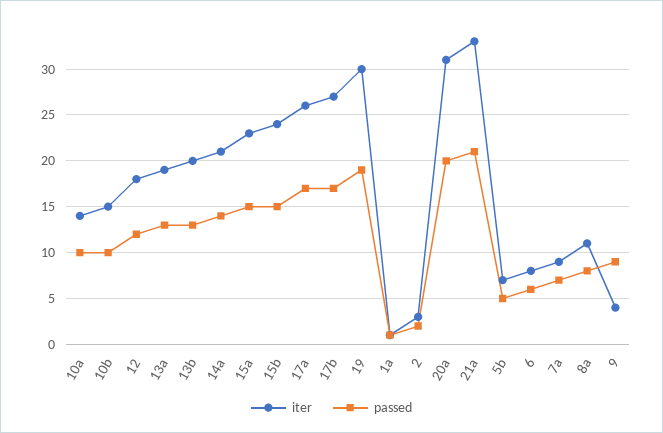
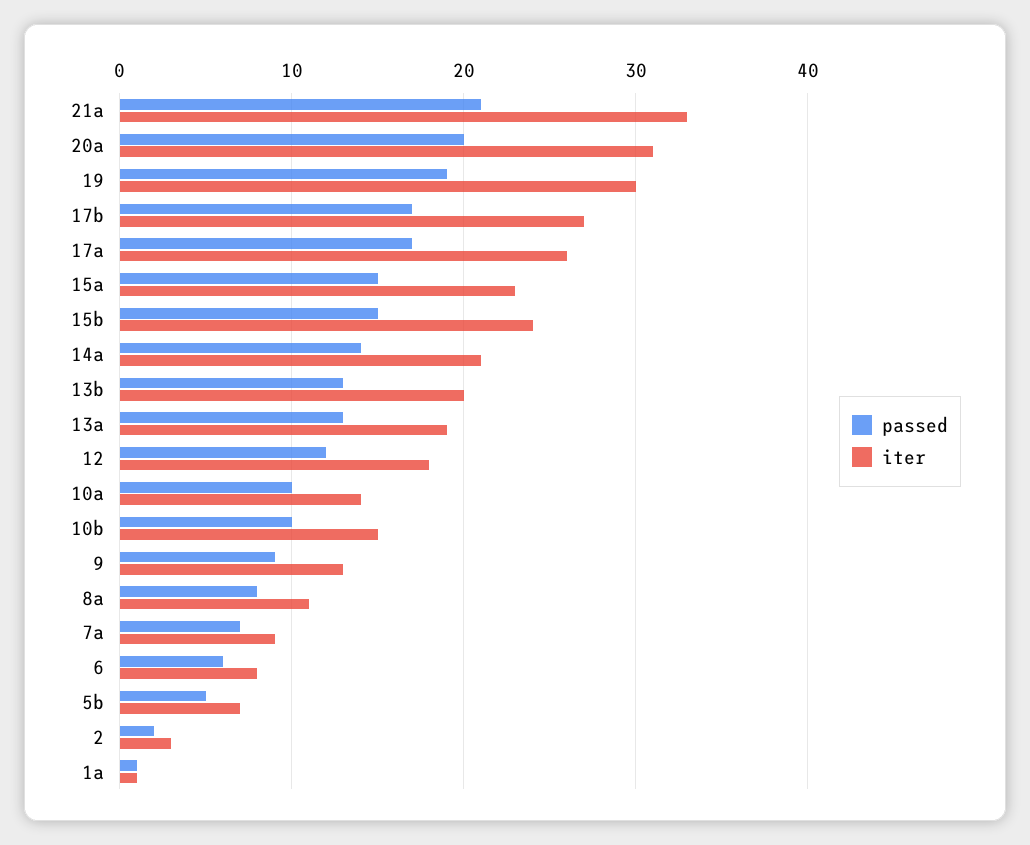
  {
    "iter": {
      "10a": 14,
      "10b": 15,
      "12": 18,
      "13a": 19,
      "13b": 20,
      "14a": 21,
      "15a": 23,
      "15b": 24,
      "17a": 26,
      "17b": 27,
      "19": 30,
      "1a": 1,
      "2": 3,
      "20a": 31,
      "21a": 33,
      "5b": 7,
      "6": 8,
      "7a": 9,
      "8a": 11,
-     "9": 4
+     "9": 13
    },
    "passed": {
      "10a": 10,
      "10b": 10,
      "12": 12,
      "13a": 13,
      "13b": 13,
      "14a": 14,
      "15a": 15,
      "15b": 15,
      "17a": 17,
      "17b": 17,
      "19": 19,
      "1a": 1,
      "2": 2,
      "20a": 20,
      "21a": 21,
      "5b": 5,
      "6": 6,
      "7a": 7,
      "8a": 8,
      "9": 9
    }
  }

